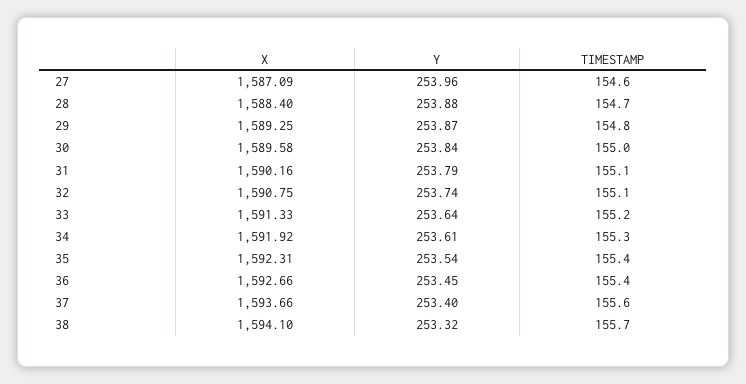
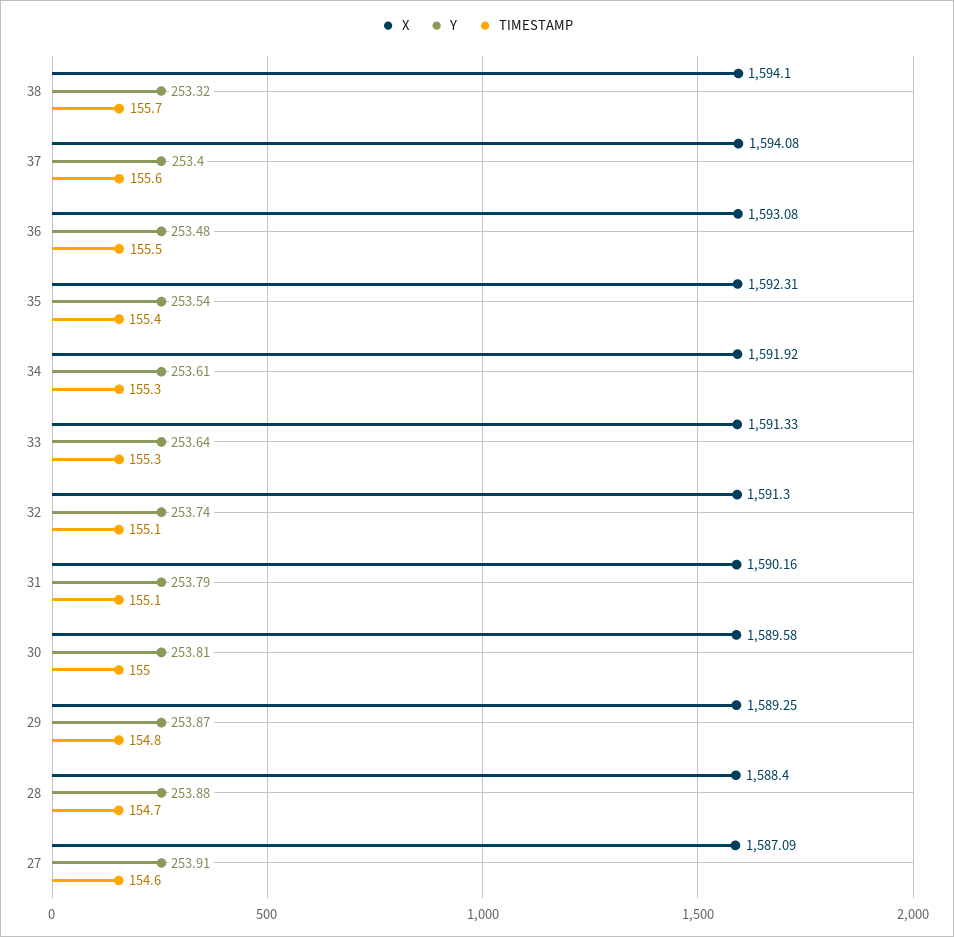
  {
    "X": {
      "27": 1587.09,
      "28": 1588.4,
      "29": 1589.25,
      "30": 1589.58,
      "31": 1590.16,
-     "32": 1590.75,
+     "32": 1591.3,
      "33": 1591.33,
      "34": 1591.92,
      "35": 1592.31,
-     "36": 1592.66,
+     "36": 1593.08,
-     "37": 1593.66,
+     "37": 1594.08,
      "38": 1594.1
    },
    "Y": {
-     "27": 253.96,
+     "27": 253.91,
      "28": 253.88,
      "29": 253.87,
-     "30": 253.84,
+     "30": 253.81,
      "31": 253.79,
      "32": 253.74,
      "33": 253.64,
      "34": 253.61,
      "35": 253.54,
-     "36": 253.45,
+     "36": 253.48,
      "37": 253.4,
      "38": 253.32
    },
    "TIMESTAMP": {
      "27": 154.6,
      "28": 154.7,
      "29": 154.8,
      "30": 155,
      "31": 155.1,
      "32": 155.1,
-     "33": 155.2,
+     "33": 155.3,
      "34": 155.3,
      "35": 155.4,
-     "36": 155.4,
+     "36": 155.5,
      "37": 155.6,
      "38": 155.7
    }
  }

